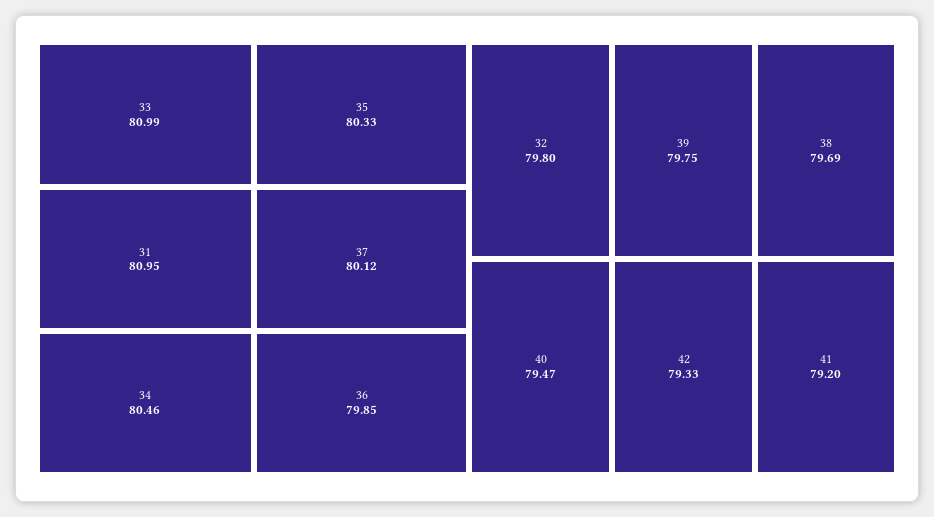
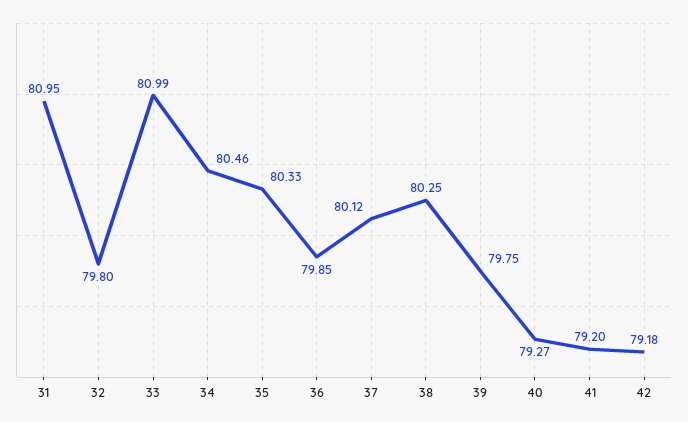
  {
    "33": 80.99,
    "31": 80.95,
    "34": 80.46,
    "35": 80.33,
    "37": 80.12,
    "36": 79.85,
    "32": 79.8,
    "39": 79.75,
-   "38": 79.69,
+   "38": 80.25,
-   "40": 79.47,
+   "40": 79.27,
-   "42": 79.33,
+   "42": 79.18,
    "41": 79.2
  }

